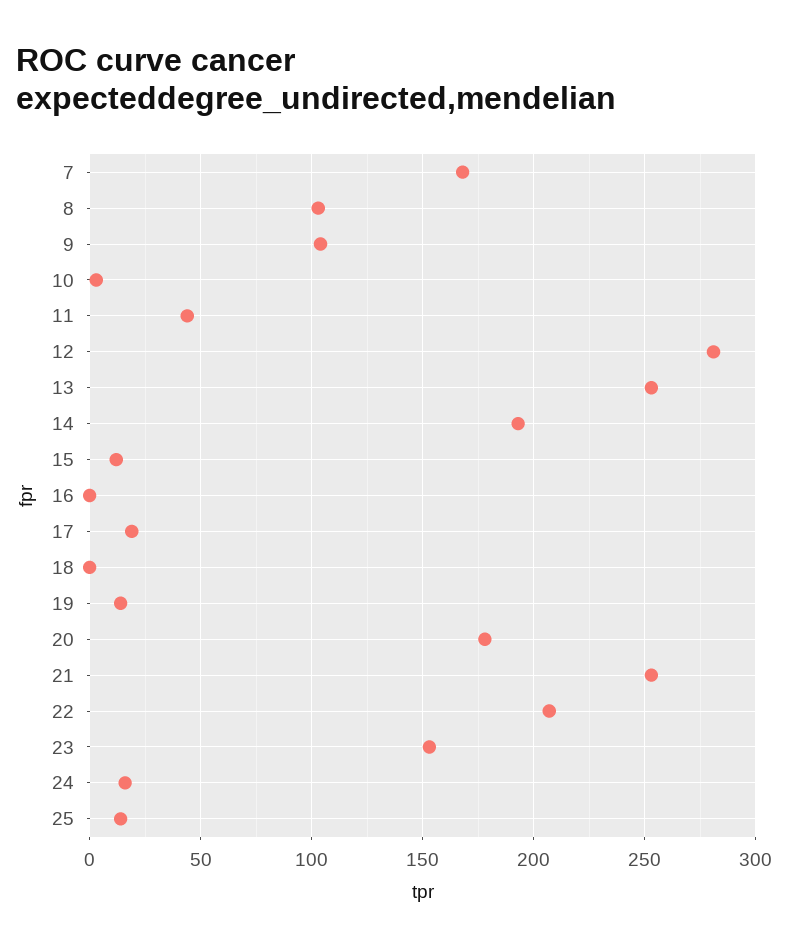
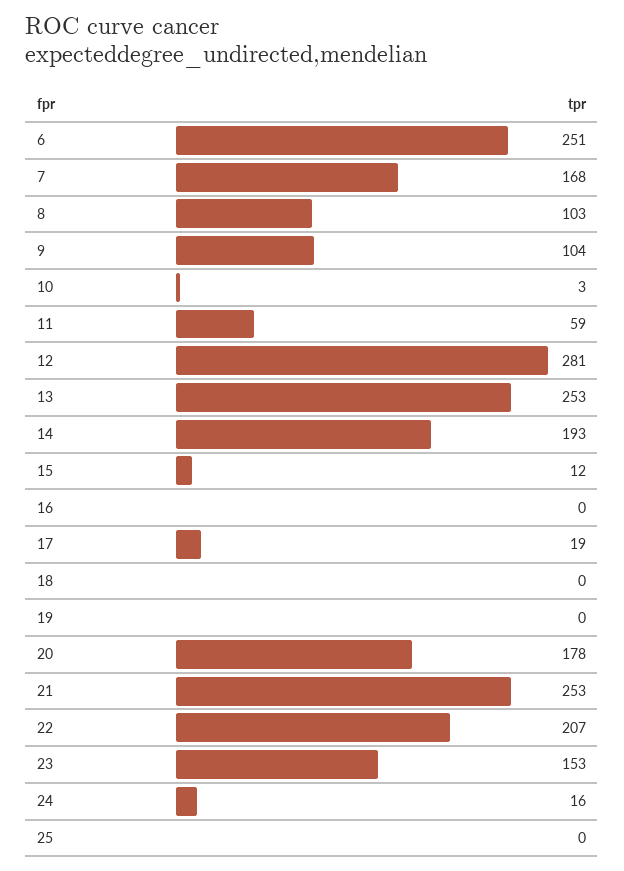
  {
    "7": 168,
    "8": 103,
    "9": 104,
    "10": 3,
-   "11": 45,
+   "11": 59,
    "12": 281,
    "13": 253,
    "14": 193,
    "15": 12,
    "16": 0,
    "17": 19,
    "18": 0,
-   "19": 15,
+   "19": 0,
    "20": 178,
    "21": 253,
    "22": 207,
    "23": 153,
    "24": 16,
-   "25": 15
+   "25": 0,
+   "6": 251
  }

